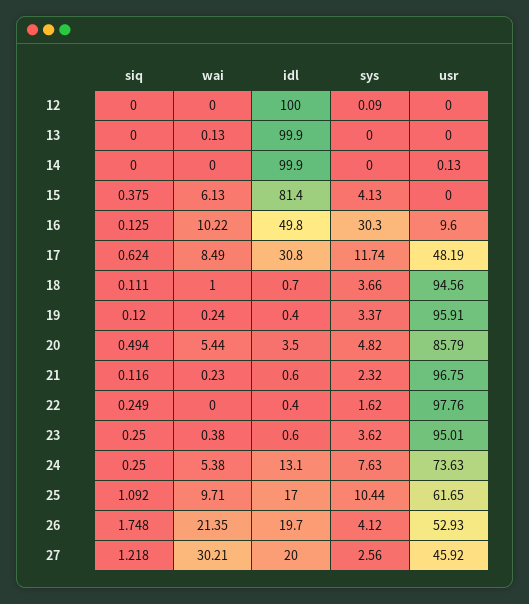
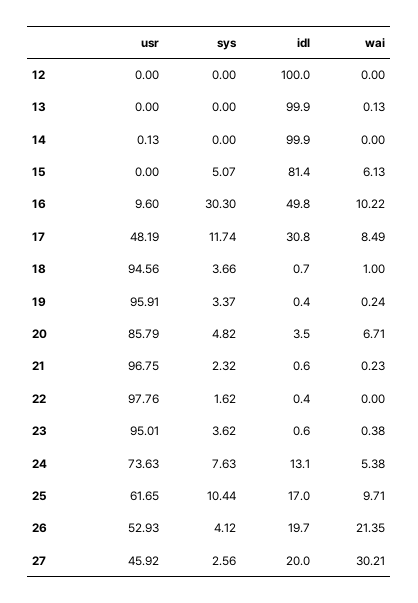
  {
-   "siq": {
-     "12": 0,
-     "13": 0,
-     "14": 0,
-     "15": 0.375,
-     "16": 0.125,
-     "17": 0.624,
-     "18": 0.111,
-     "19": 0.12,
-     "20": 0.494,
-     "21": 0.116,
-     "22": 0.249,
-     "23": 0.25,
-     "24": 0.25,
-     "25": 1.092,
-     "26": 1.748,
-     "27": 1.218
-   },
    "wai": {
      "12": 0,
      "13": 0.13,
      "14": 0,
      "15": 6.13,
      "16": 10.22,
      "17": 8.49,
      "18": 1,
      "19": 0.24,
-     "20": 5.44,
+     "20": 6.71,
      "21": 0.23,
      "22": 0,
      "23": 0.38,
      "24": 5.38,
      "25": 9.71,
      "26": 21.35,
      "27": 30.21
    },
    "idl": {
      "12": 100,
      "13": 99.9,
      "14": 99.9,
      "15": 81.4,
      "16": 49.8,
      "17": 30.8,
      "18": 0.7,
      "19": 0.4,
      "20": 3.5,
      "21": 0.6,
      "22": 0.4,
      "23": 0.6,
      "24": 13.1,
      "25": 17,
      "26": 19.7,
      "27": 20
    },
    "sys": {
-     "12": 0.09,
+     "12": 0,
      "13": 0,
      "14": 0,
-     "15": 4.13,
+     "15": 5.07,
      "16": 30.3,
      "17": 11.74,
      "18": 3.66,
      "19": 3.37,
      "20": 4.82,
      "21": 2.32,
      "22": 1.62,
      "23": 3.62,
      "24": 7.63,
      "25": 10.44,
      "26": 4.12,
      "27": 2.56
    },
    "usr": {
      "12": 0,
      "13": 0,
      "14": 0.13,
      "15": 0,
      "16": 9.6,
      "17": 48.19,
      "18": 94.56,
      "19": 95.91,
      "20": 85.79,
      "21": 96.75,
      "22": 97.76,
      "23": 95.01,
      "24": 73.63,
      "25": 61.65,
      "26": 52.93,
      "27": 45.92
    }
  }

